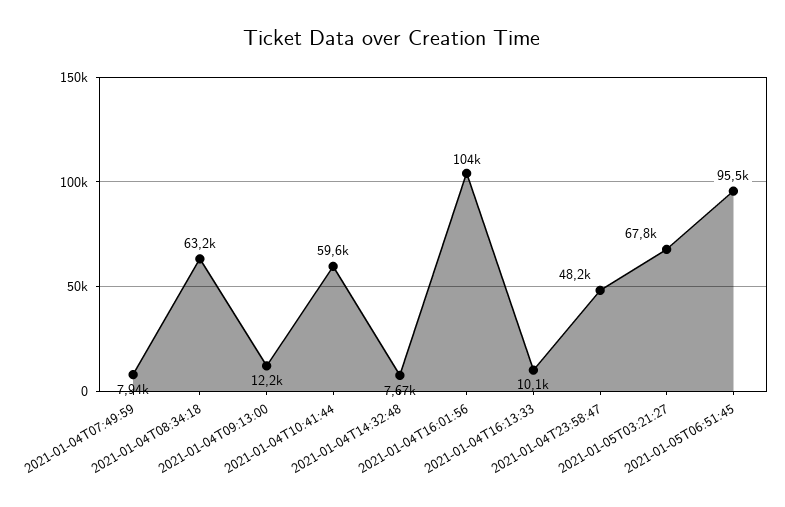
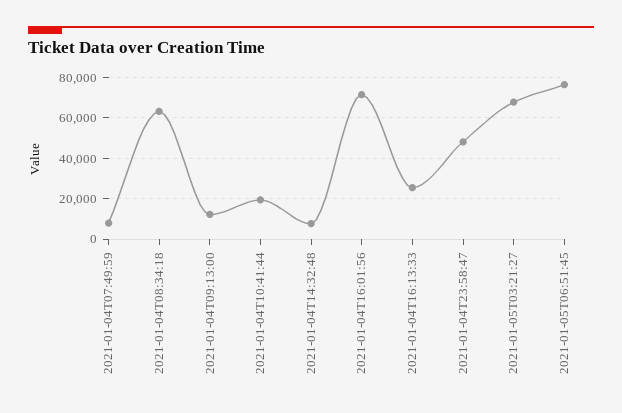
  {
    "2021-01-04T07:49:59": 7940,
    "2021-01-04T08:34:18": 63200,
    "2021-01-04T09:13:00": 12200,
-   "2021-01-04T10:41:44": 59600,
+   "2021-01-04T10:41:44": 20000,
    "2021-01-04T14:32:48": 7670,
-   "2021-01-04T16:01:56": 104000,
+   "2021-01-04T16:01:56": 70000,
-   "2021-01-04T16:13:33": 10100,
+   "2021-01-04T16:13:33": 25000,
    "2021-01-04T23:58:47": 48200,
    "2021-01-05T03:21:27": 67800,
-   "2021-01-05T06:51:45": 95500
+   "2021-01-05T06:51:45": 75000
  }

